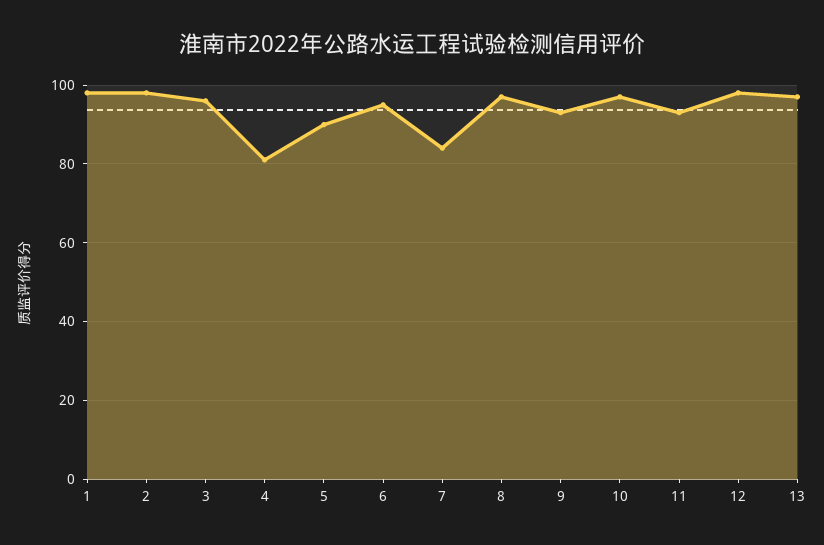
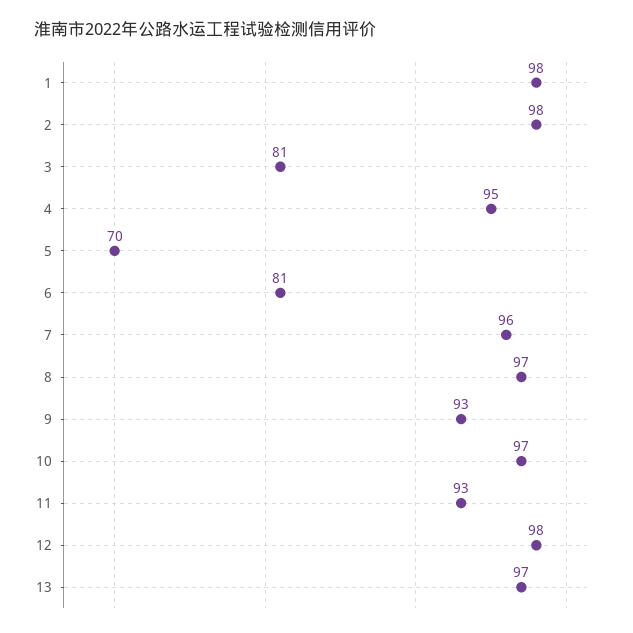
  {
    "1": 98,
    "2": 98,
-   "3": 95,
+   "3": 81,
-   "4": 80,
+   "4": 95,
-   "5": 90,
+   "5": 70,
-   "6": 95,
+   "6": 81,
-   "7": 85,
+   "7": 96,
    "8": 97,
    "9": 93,
    "10": 97,
    "11": 93,
    "12": 98,
    "13": 97
  }

